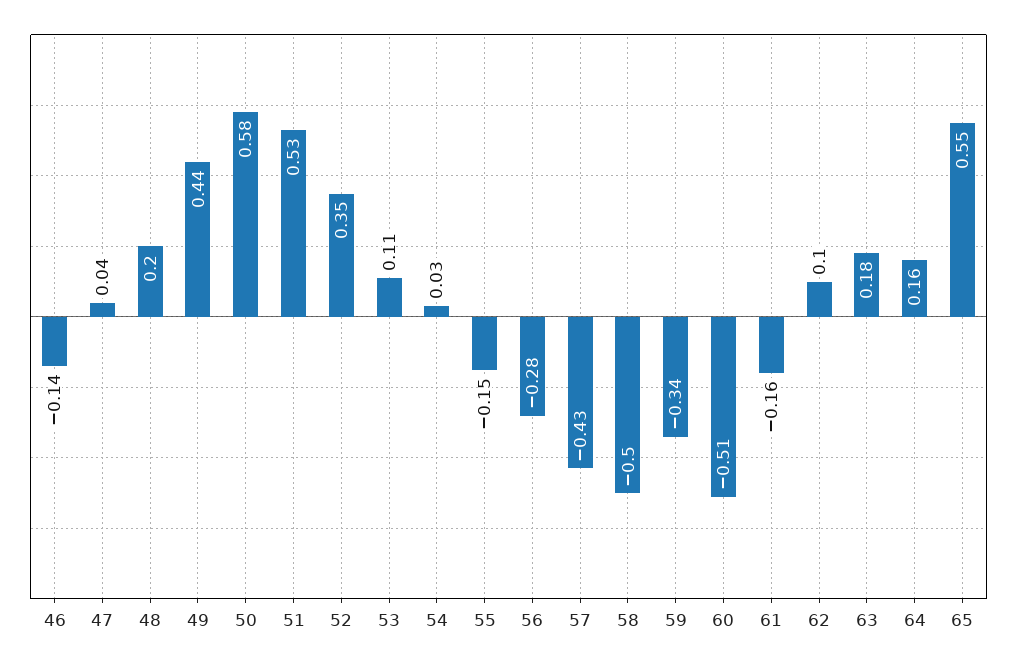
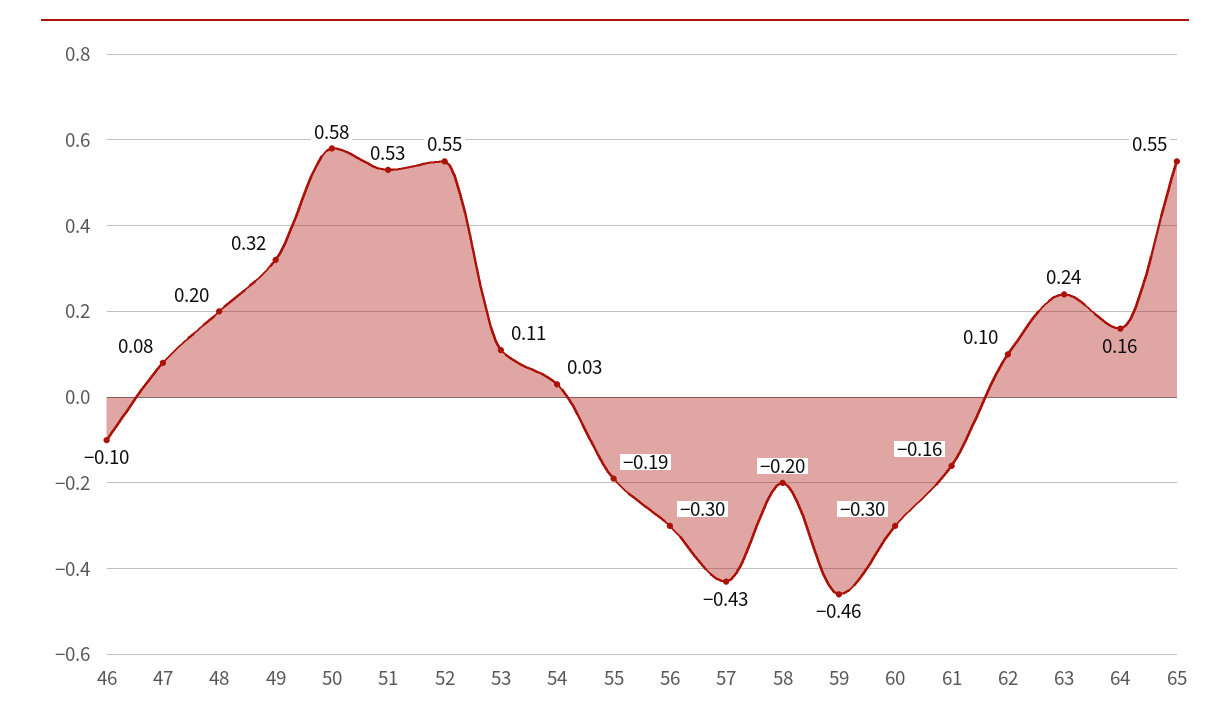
  {
-   "46": -0.14,
+   "46": -0.1,
-   "47": 0.04,
+   "47": 0.08,
    "48": 0.2,
-   "49": 0.44,
+   "49": 0.32,
    "50": 0.58,
    "51": 0.53,
-   "52": 0.35,
+   "52": 0.55,
    "53": 0.11,
    "54": 0.03,
-   "55": -0.15,
+   "55": -0.19,
-   "56": -0.28,
+   "56": -0.3,
    "57": -0.43,
-   "58": -0.5,
+   "58": -0.2,
-   "59": -0.34,
+   "59": -0.46,
-   "60": -0.51,
+   "60": -0.3,
    "61": -0.16,
    "62": 0.1,
-   "63": 0.18,
+   "63": 0.24,
    "64": 0.16,
    "65": 0.55
  }

